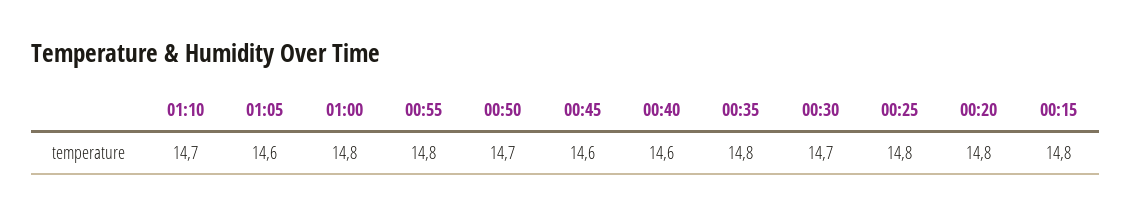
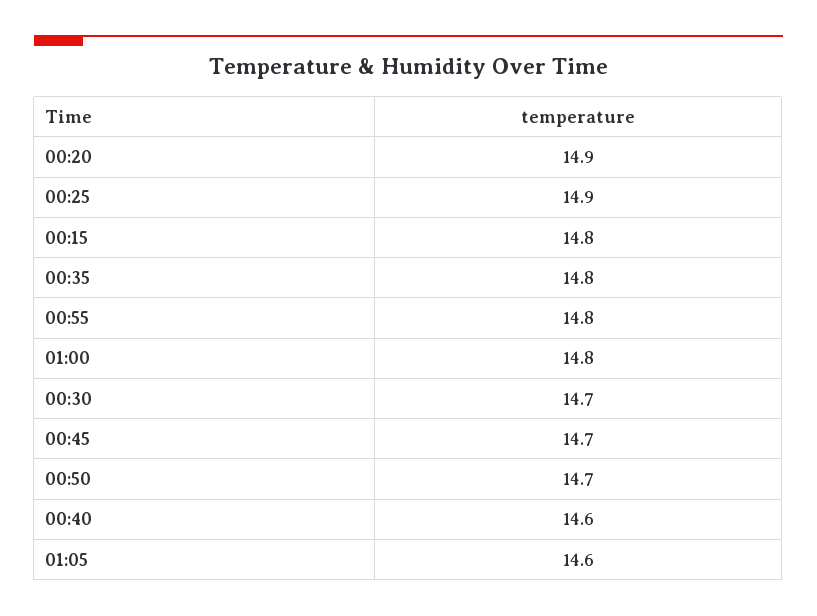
  {
-   "01:10": 14.7,
    "01:05": 14.6,
    "01:00": 14.8,
    "00:55": 14.8,
    "00:50": 14.7,
-   "00:45": 14.6,
+   "00:45": 14.7,
    "00:40": 14.6,
    "00:35": 14.8,
    "00:30": 14.7,
-   "00:25": 14.8,
+   "00:25": 14.9,
-   "00:20": 14.8,
+   "00:20": 14.9,
    "00:15": 14.8
  }

